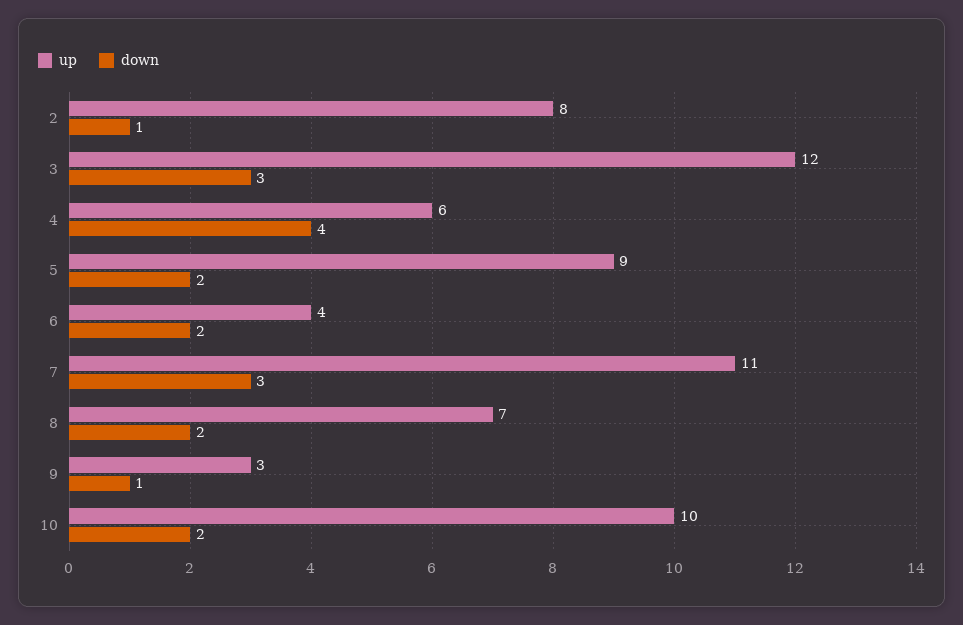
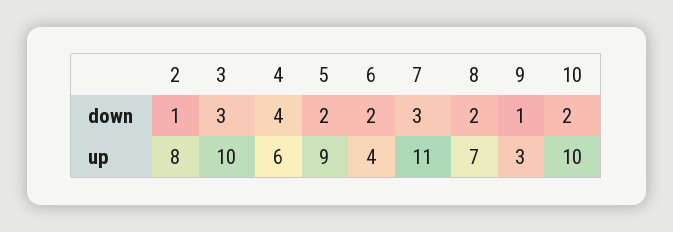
  {
    "up": {
      "2": 8,
-     "3": 12,
+     "3": 10,
      "4": 6,
      "5": 9,
      "6": 4,
      "7": 11,
      "8": 7,
      "9": 3,
      "10": 10
    },
    "down": {
      "2": 1,
      "3": 3,
      "4": 4,
      "5": 2,
      "6": 2,
      "7": 3,
      "8": 2,
      "9": 1,
      "10": 2
    }
  }

